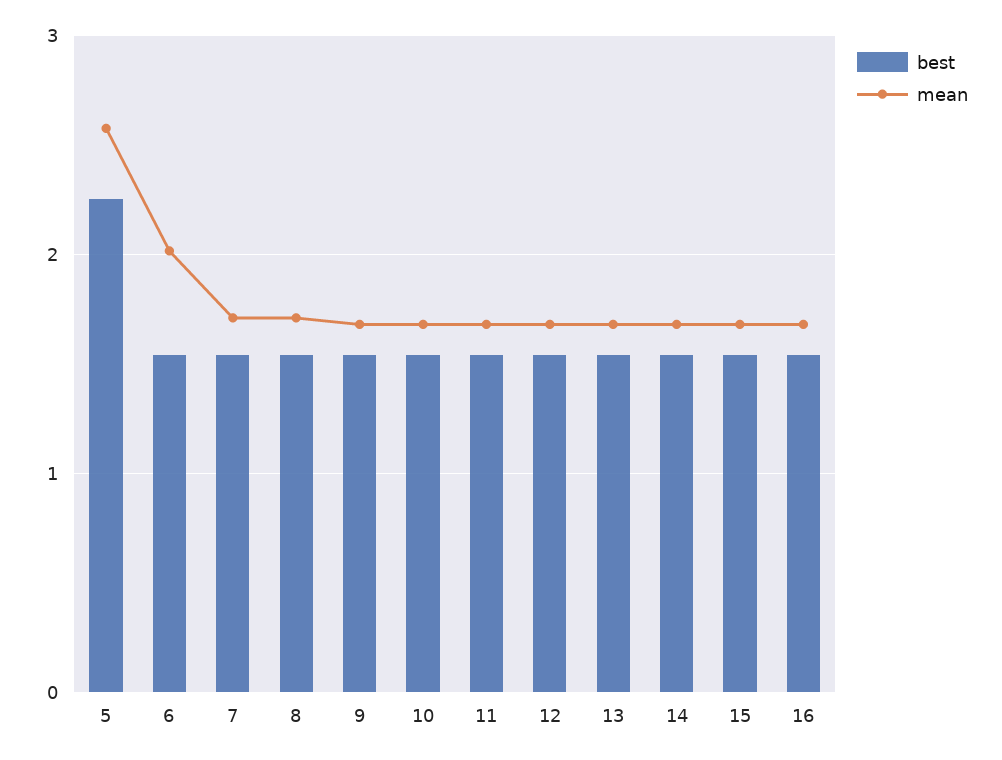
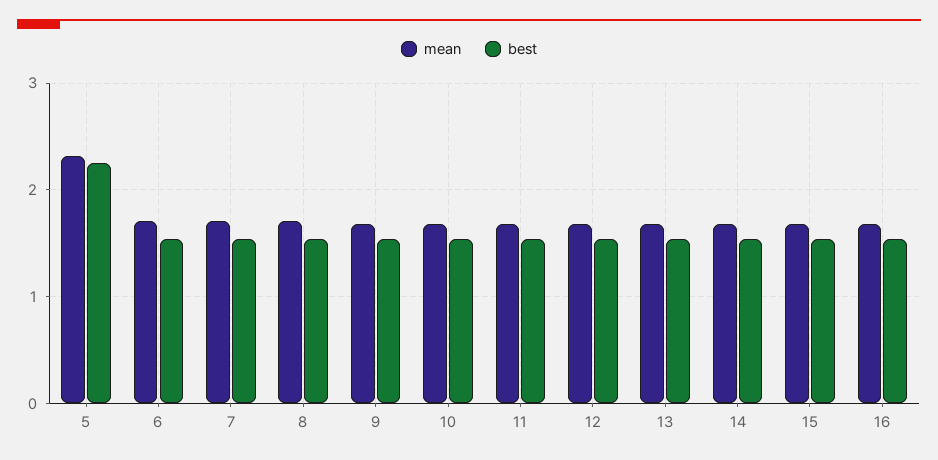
  {
    "best": {
      "5": 2.3,
      "6": 1.5,
      "7": 1.5,
      "8": 1.5,
      "9": 1.5,
      "10": 1.5,
      "11": 1.5,
      "12": 1.5,
      "13": 1.5,
      "14": 1.5,
      "15": 1.5,
      "16": 1.5
    },
    "mean": {
-     "5": 2.6,
+     "5": 2.3,
-     "6": 2,
+     "6": 1.7,
      "7": 1.7,
      "8": 1.7,
      "9": 1.7,
      "10": 1.7,
      "11": 1.7,
      "12": 1.7,
      "13": 1.7,
      "14": 1.7,
      "15": 1.7,
      "16": 1.7
    }
  }

